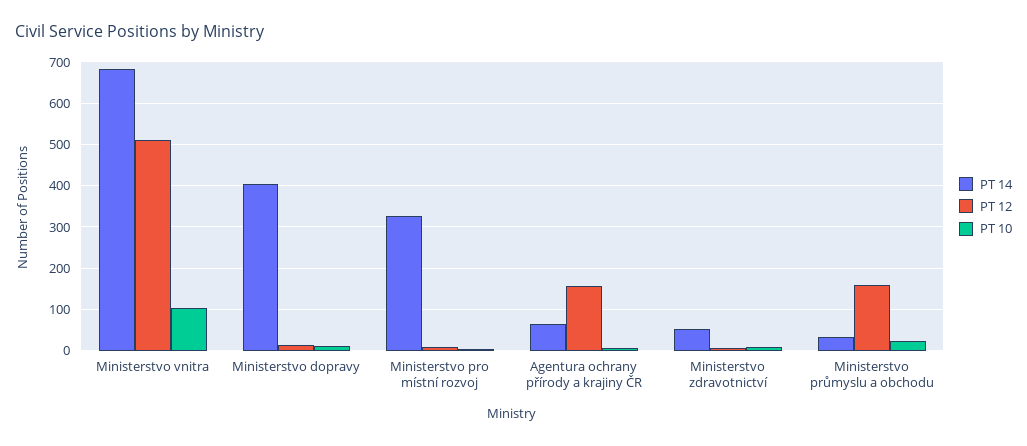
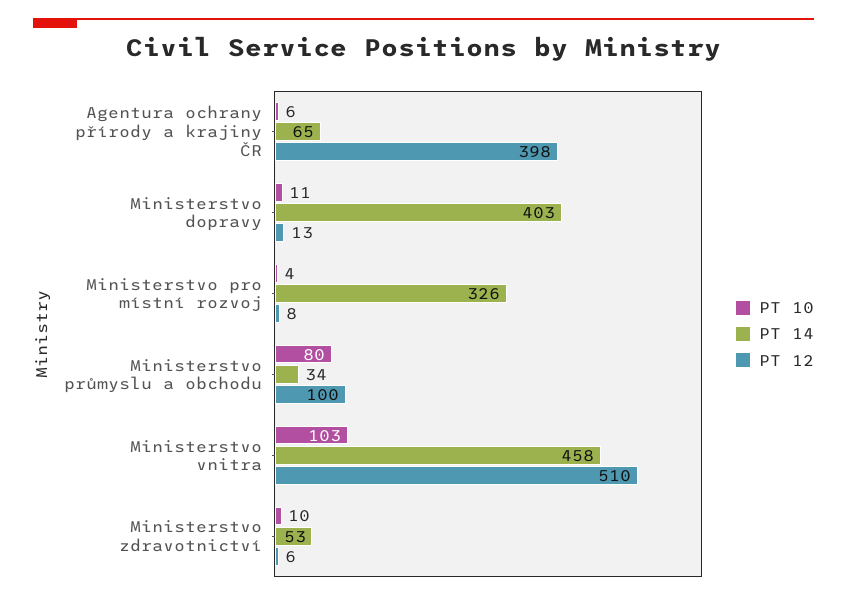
  {
    "PT 14": {
-     "Ministerstvo vnitra": 680,
+     "Ministerstvo vnitra": 458,
      "Ministerstvo dopravy": 403,
      "Ministerstvo pro místní rozvoj": 326,
      "Agentura ochrany přírody a krajiny ČR": 65,
      "Ministerstvo zdravotnictví": 53,
      "Ministerstvo průmyslu a obchodu": 34
    },
    "PT 12": {
      "Ministerstvo vnitra": 510,
      "Ministerstvo dopravy": 13,
      "Ministerstvo pro místní rozvoj": 8,
-     "Agentura ochrany přírody a krajiny ČR": 160,
+     "Agentura ochrany přírody a krajiny ČR": 398,
      "Ministerstvo zdravotnictví": 6,
-     "Ministerstvo průmyslu a obchodu": 160
+     "Ministerstvo průmyslu a obchodu": 100
    },
    "PT 10": {
      "Ministerstvo vnitra": 103,
      "Ministerstvo dopravy": 11,
      "Ministerstvo pro místní rozvoj": 4,
      "Agentura ochrany přírody a krajiny ČR": 6,
      "Ministerstvo zdravotnictví": 10,
-     "Ministerstvo průmyslu a obchodu": 20
+     "Ministerstvo průmyslu a obchodu": 80
    }
  }

